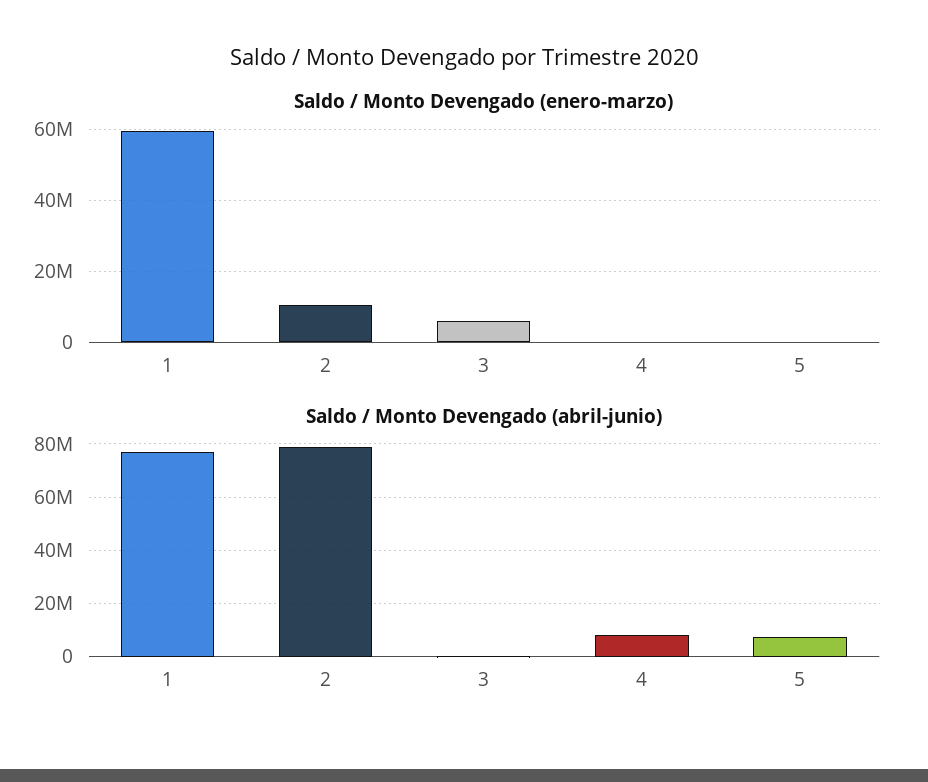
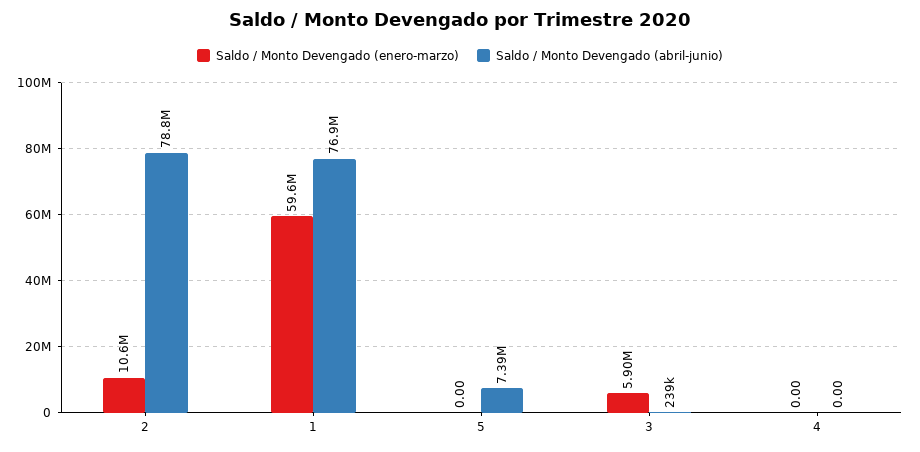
  {
    "Saldo / Monto Devengado (enero-marzo)": {
      "1": 59600000,
      "2": 10600000,
      "3": 5900000,
      "4": 0,
      "5": 0
    },
    "Saldo / Monto Devengado (abril-junio)": {
      "1": 76900000,
      "2": 78800000,
      "3": 239000,
-     "4": 7500000,
+     "4": 0,
      "5": 7390000
    }
  }

